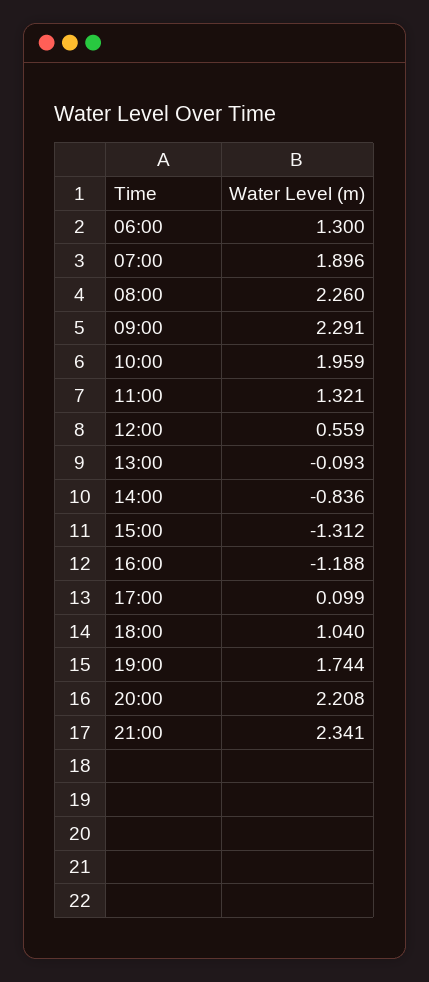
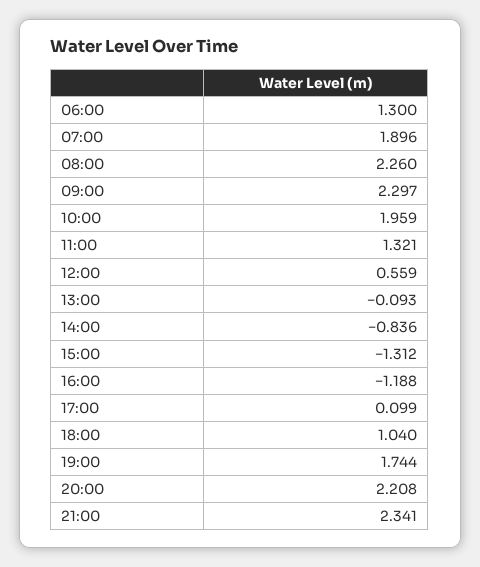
  {
    "06:00": 1.3,
    "07:00": 1.896,
    "08:00": 2.26,
-   "09:00": 2.291,
+   "09:00": 2.297,
    "10:00": 1.959,
    "11:00": 1.321,
    "12:00": 0.559,
    "13:00": -0.093,
    "14:00": -0.836,
    "15:00": -1.312,
    "16:00": -1.188,
    "17:00": 0.099,
    "18:00": 1.04,
    "19:00": 1.744,
    "20:00": 2.208,
    "21:00": 2.341
  }

